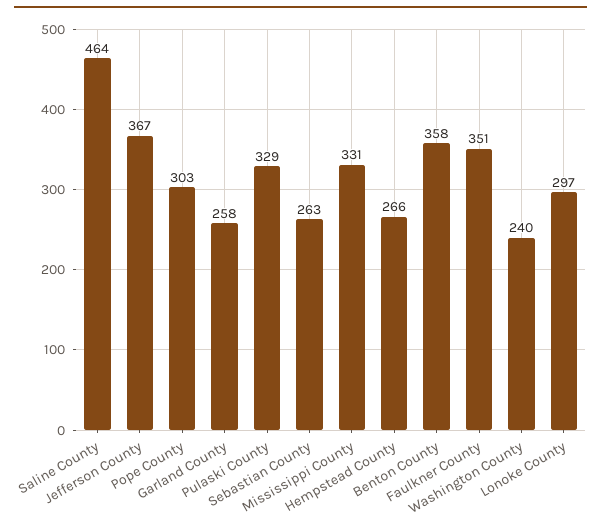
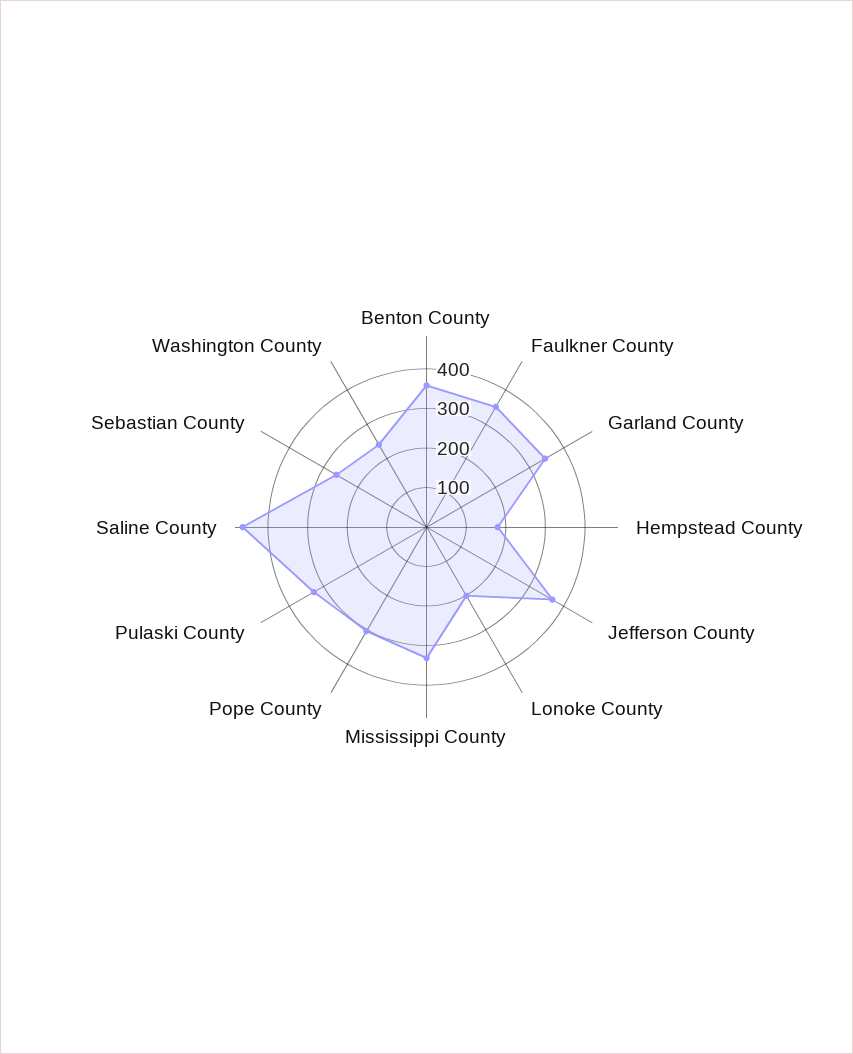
  {
    "Saline County": 464,
    "Jefferson County": 367,
    "Pope County": 303,
-   "Garland County": 258,
+   "Garland County": 350,
    "Pulaski County": 329,
    "Sebastian County": 263,
    "Mississippi County": 331,
-   "Hempstead County": 266,
+   "Hempstead County": 175,
    "Benton County": 358,
    "Faulkner County": 351,
    "Washington County": 240,
-   "Lonoke County": 297
+   "Lonoke County": 200
  }

